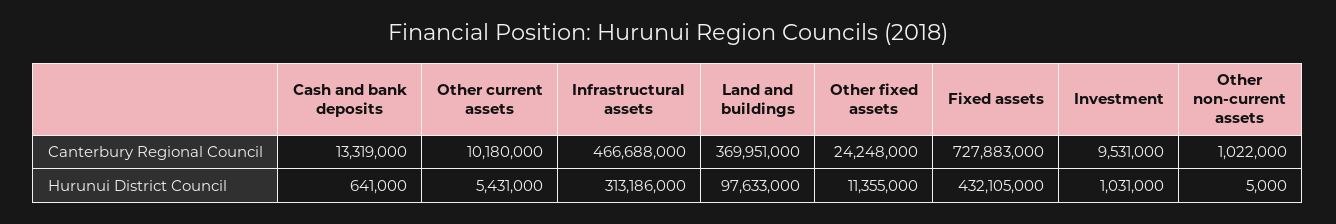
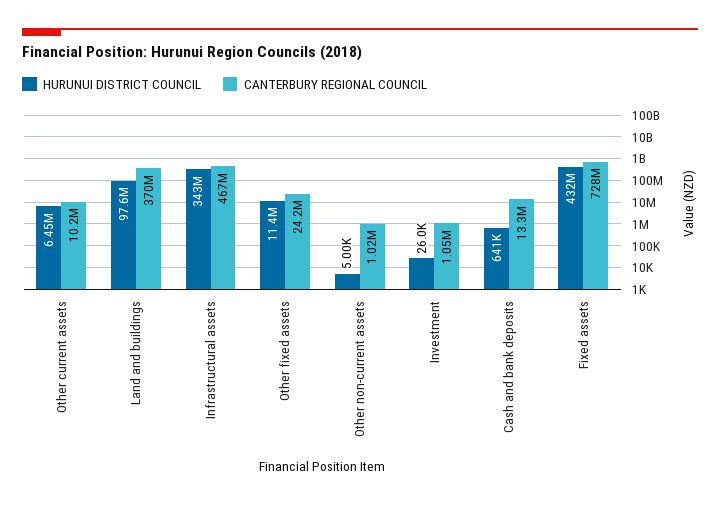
  {
    "Canterbury Regional Council": {
      "Cash and bank deposits": 13319000,
      "Other current assets": 10180000,
      "Infrastructural assets": 466688000,
      "Land and buildings": 369951000,
      "Other fixed assets": 24248000,
      "Fixed assets": 727883000,
-     "Investment": 9531000,
+     "Investment": 1050000,
      "Other non-current assets": 1022000
    },
    "Hurunui District Council": {
      "Cash and bank deposits": 641000,
-     "Other current assets": 5431000,
+     "Other current assets": 6450000,
-     "Infrastructural assets": 313186000,
+     "Infrastructural assets": 343000000,
      "Land and buildings": 97633000,
      "Other fixed assets": 11355000,
      "Fixed assets": 432105000,
-     "Investment": 1031000,
+     "Investment": 26000,
      "Other non-current assets": 5000
    }
  }

